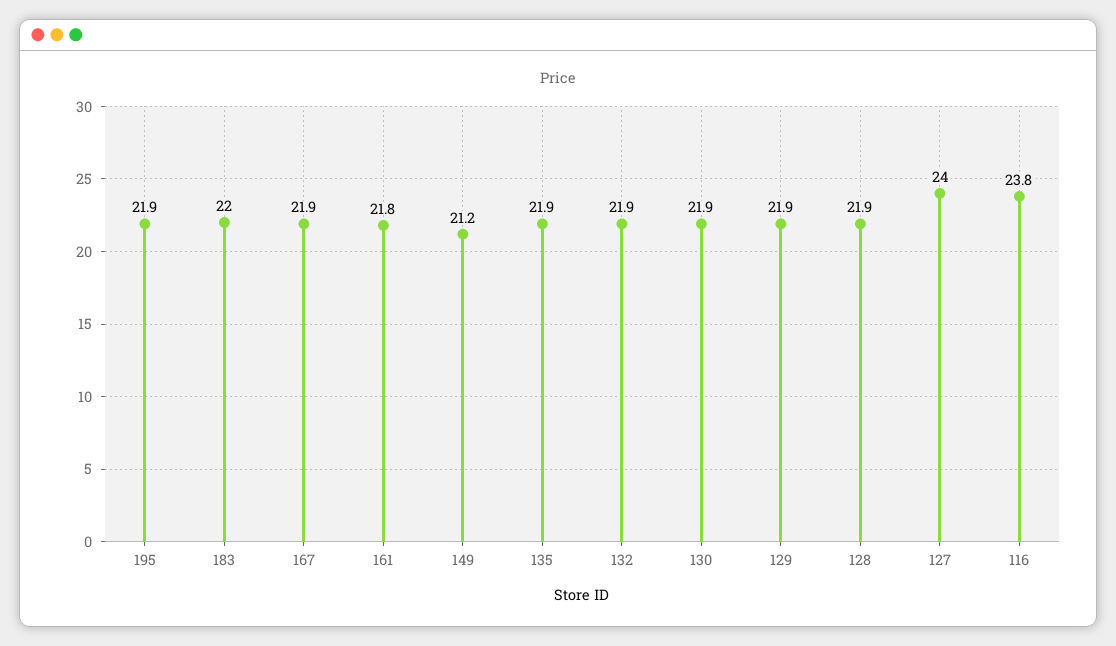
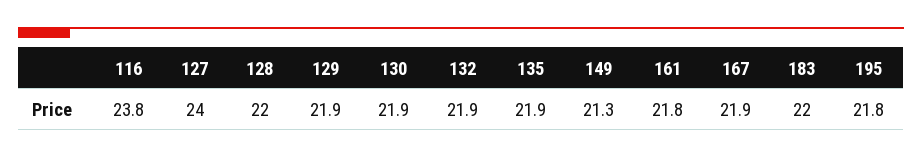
  {
-   "195": 21.9,
+   "195": 21.8,
    "183": 22,
    "167": 21.9,
    "161": 21.8,
-   "149": 21.2,
+   "149": 21.3,
    "135": 21.9,
    "132": 21.9,
    "130": 21.9,
    "129": 21.9,
-   "128": 21.9,
+   "128": 22,
    "127": 24,
    "116": 23.8
  }

